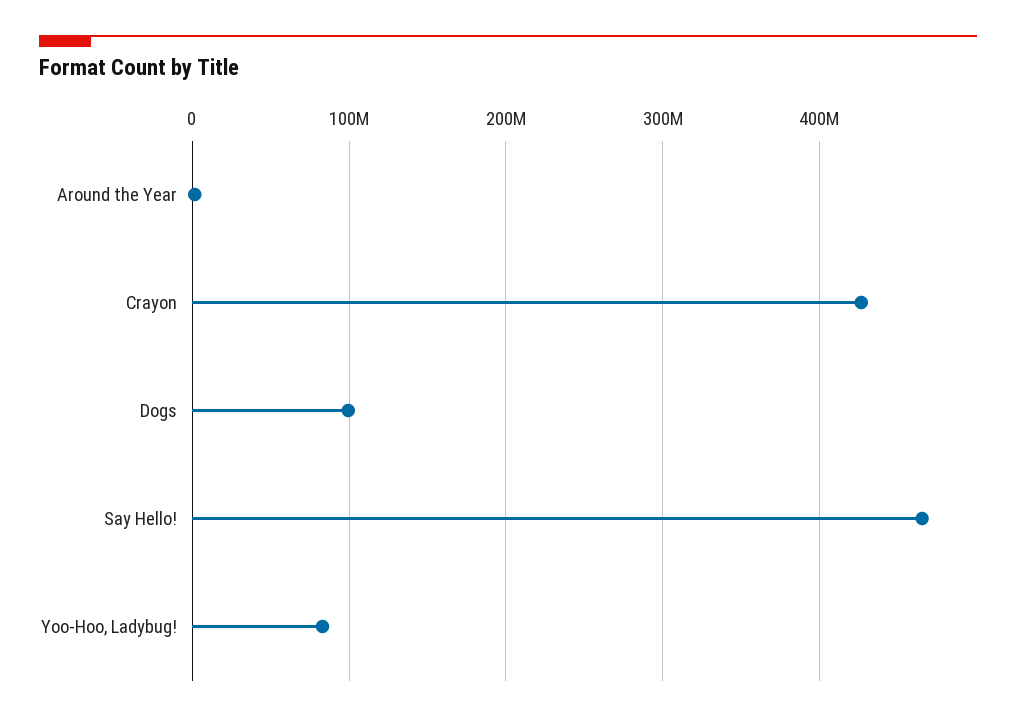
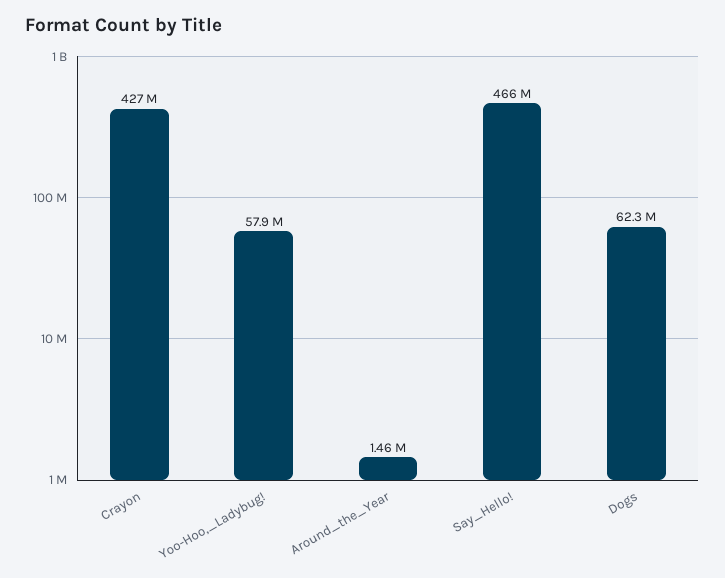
  {
    "Around the Year": 1460000,
    "Crayon": 427000000,
-   "Dogs": 100000000,
+   "Dogs": 62300000,
    "Say Hello!": 466000000,
-   "Yoo-Hoo, Ladybug!": 80000000
+   "Yoo-Hoo, Ladybug!": 57900000
  }

